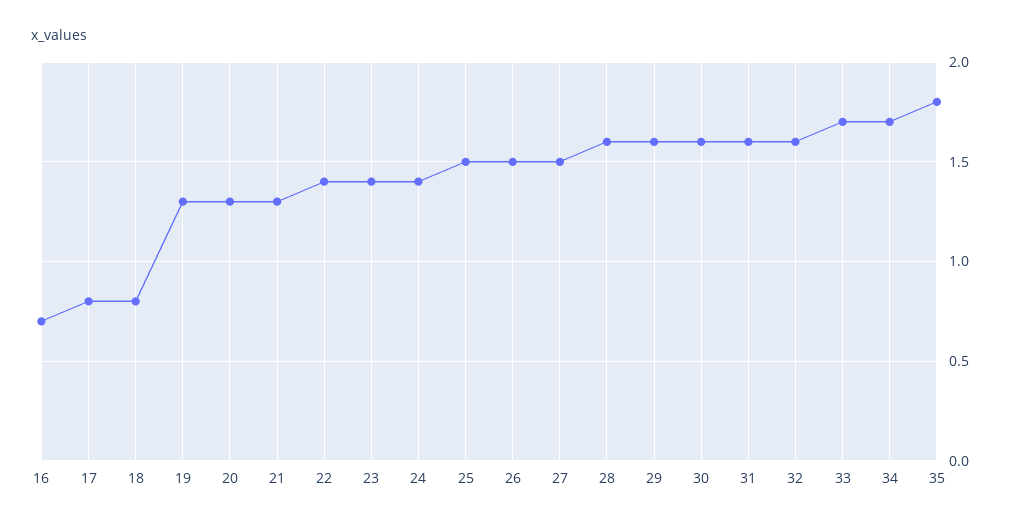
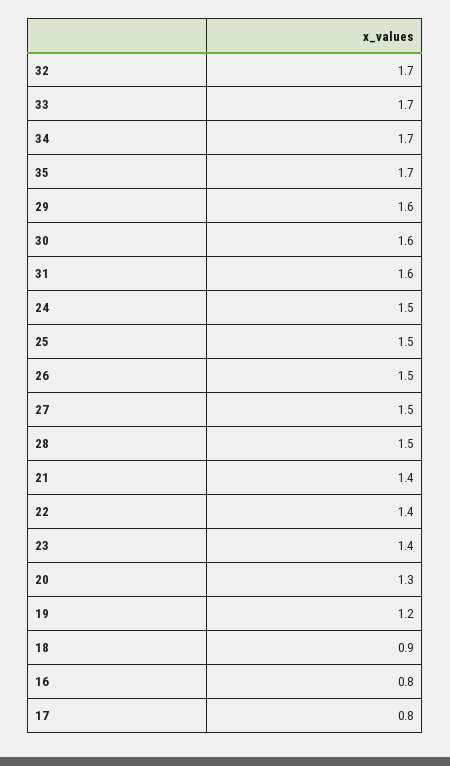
  {
-   "16": 0.7,
+   "16": 0.8,
    "17": 0.8,
-   "18": 0.8,
+   "18": 0.9,
-   "19": 1.3,
+   "19": 1.2,
    "20": 1.3,
-   "21": 1.3,
+   "21": 1.4,
    "22": 1.4,
    "23": 1.4,
-   "24": 1.4,
+   "24": 1.5,
    "25": 1.5,
    "26": 1.5,
    "27": 1.5,
-   "28": 1.6,
+   "28": 1.5,
    "29": 1.6,
    "30": 1.6,
    "31": 1.6,
-   "32": 1.6,
+   "32": 1.7,
    "33": 1.7,
    "34": 1.7,
-   "35": 1.8
+   "35": 1.7
  }

